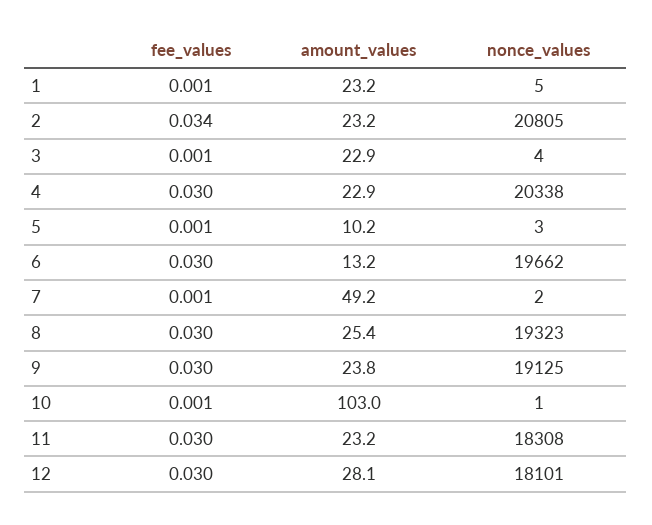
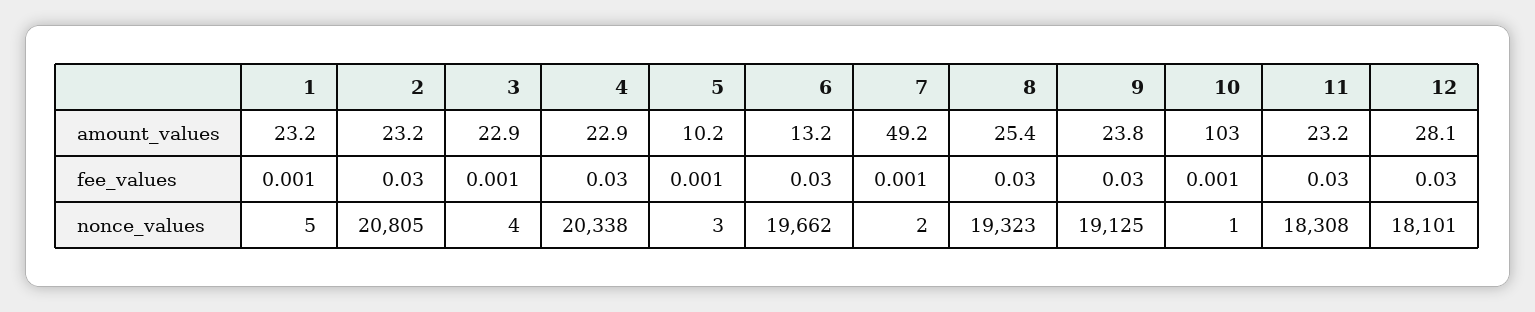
  {
    "fee_values": {
      "1": 0.001,
-     "2": 0.034,
+     "2": 0.03,
      "3": 0.001,
      "4": 0.03,
      "5": 0.001,
      "6": 0.03,
      "7": 0.001,
      "8": 0.03,
      "9": 0.03,
      "10": 0.001,
      "11": 0.03,
      "12": 0.03
    },
    "amount_values": {
      "1": 23.2,
      "2": 23.2,
      "3": 22.9,
      "4": 22.9,
      "5": 10.2,
      "6": 13.2,
      "7": 49.2,
      "8": 25.4,
      "9": 23.8,
      "10": 103,
      "11": 23.2,
      "12": 28.1
    },
    "nonce_values": {
      "1": 5,
      "2": 20805,
      "3": 4,
      "4": 20338,
      "5": 3,
      "6": 19662,
      "7": 2,
      "8": 19323,
      "9": 19125,
      "10": 1,
      "11": 18308,
      "12": 18101
    }
  }

